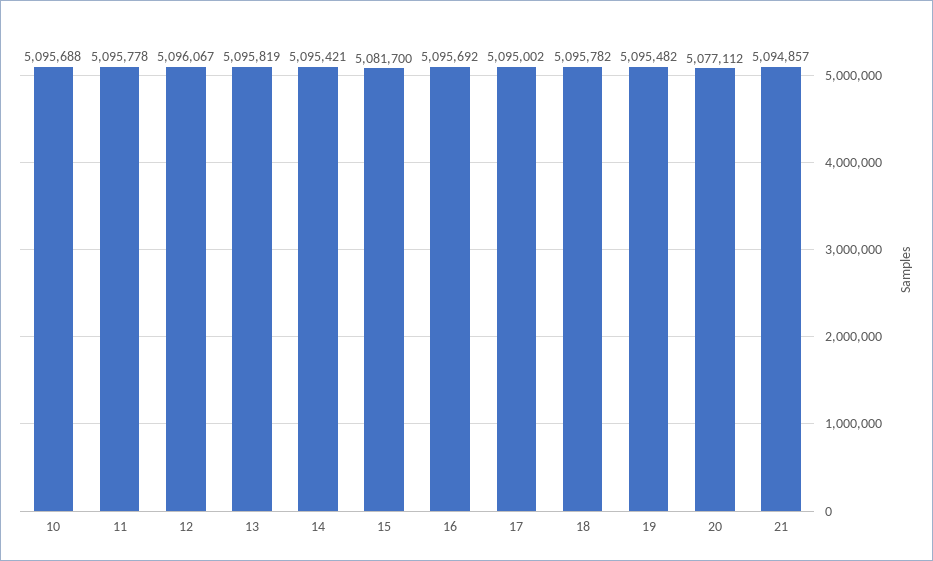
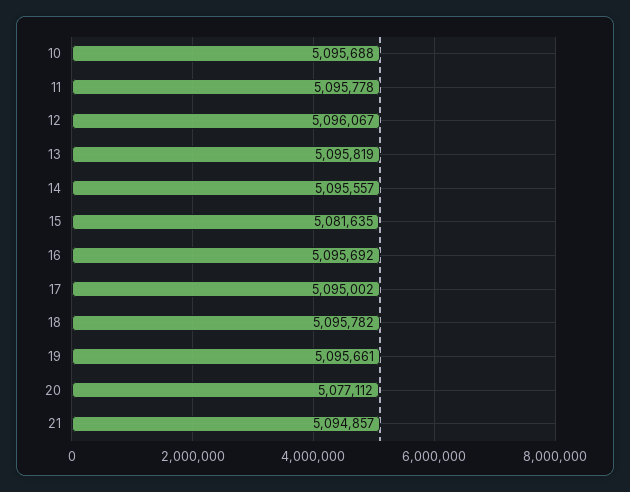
  {
    "10": 5095688,
    "11": 5095778,
    "12": 5096067,
    "13": 5095819,
-   "14": 5095421,
+   "14": 5095557,
-   "15": 5081700,
+   "15": 5081635,
    "16": 5095692,
    "17": 5095002,
    "18": 5095782,
-   "19": 5095482,
+   "19": 5095661,
    "20": 5077112,
    "21": 5094857
  }

